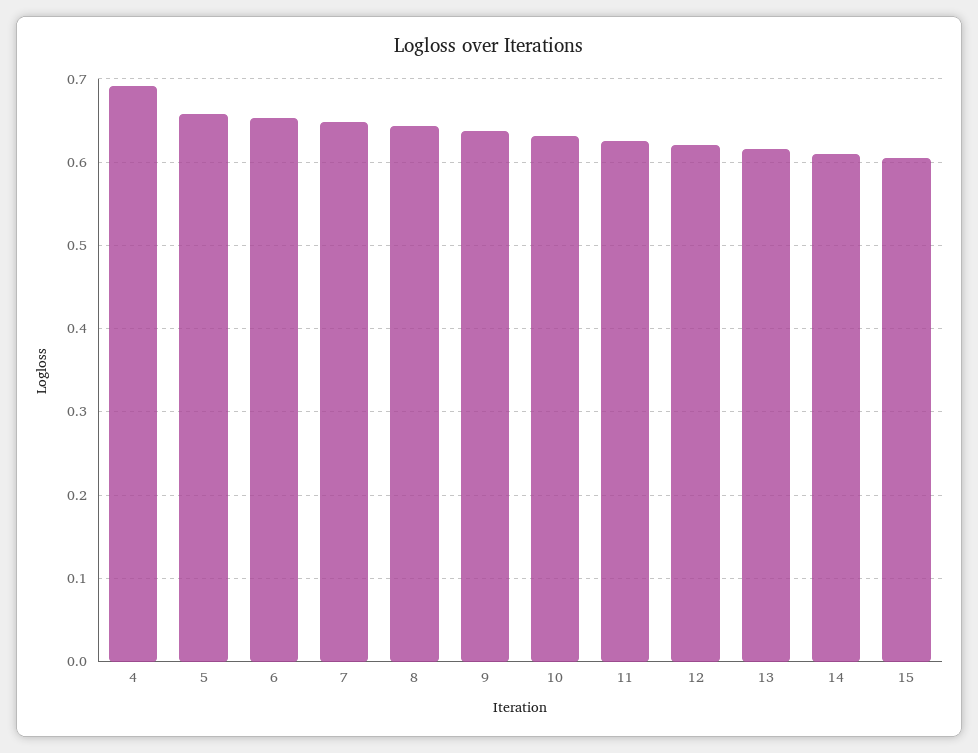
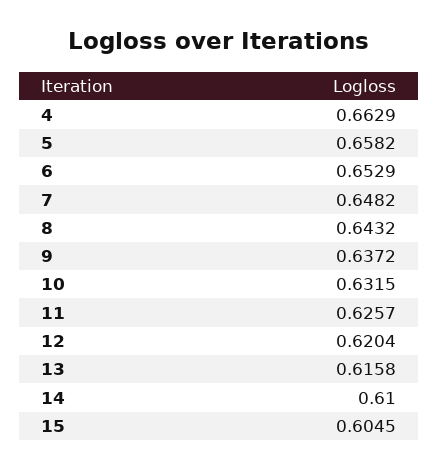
  {
-   "4": 0.69,
+   "4": 0.6629,
    "5": 0.6582,
    "6": 0.6529,
    "7": 0.6482,
    "8": 0.6432,
    "9": 0.6372,
    "10": 0.6315,
    "11": 0.6257,
    "12": 0.6204,
    "13": 0.6158,
    "14": 0.61,
    "15": 0.6045
  }

